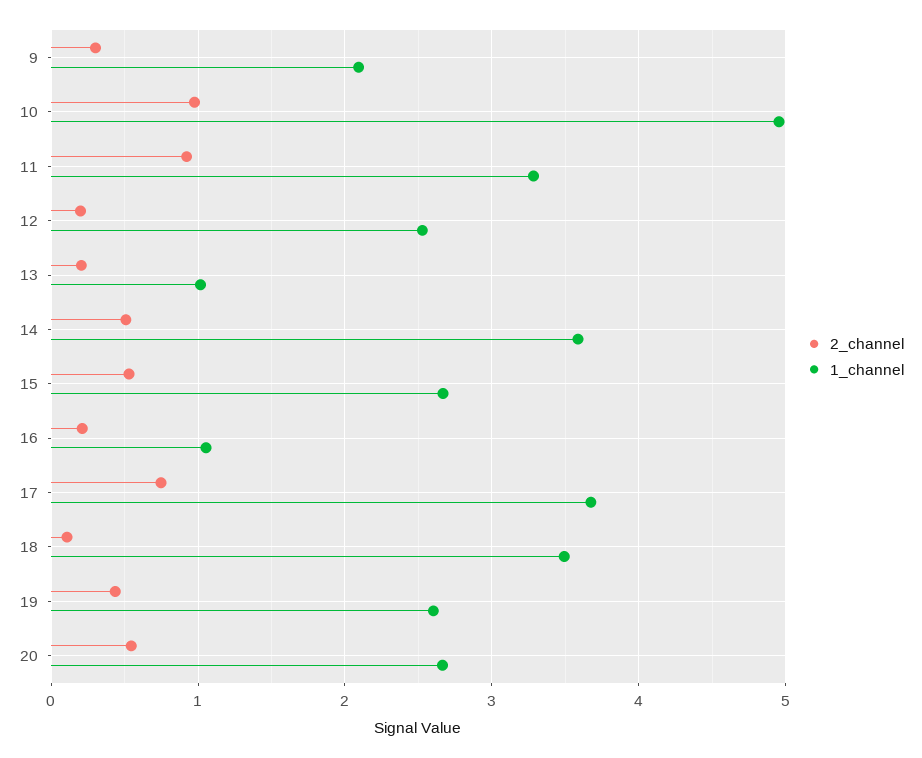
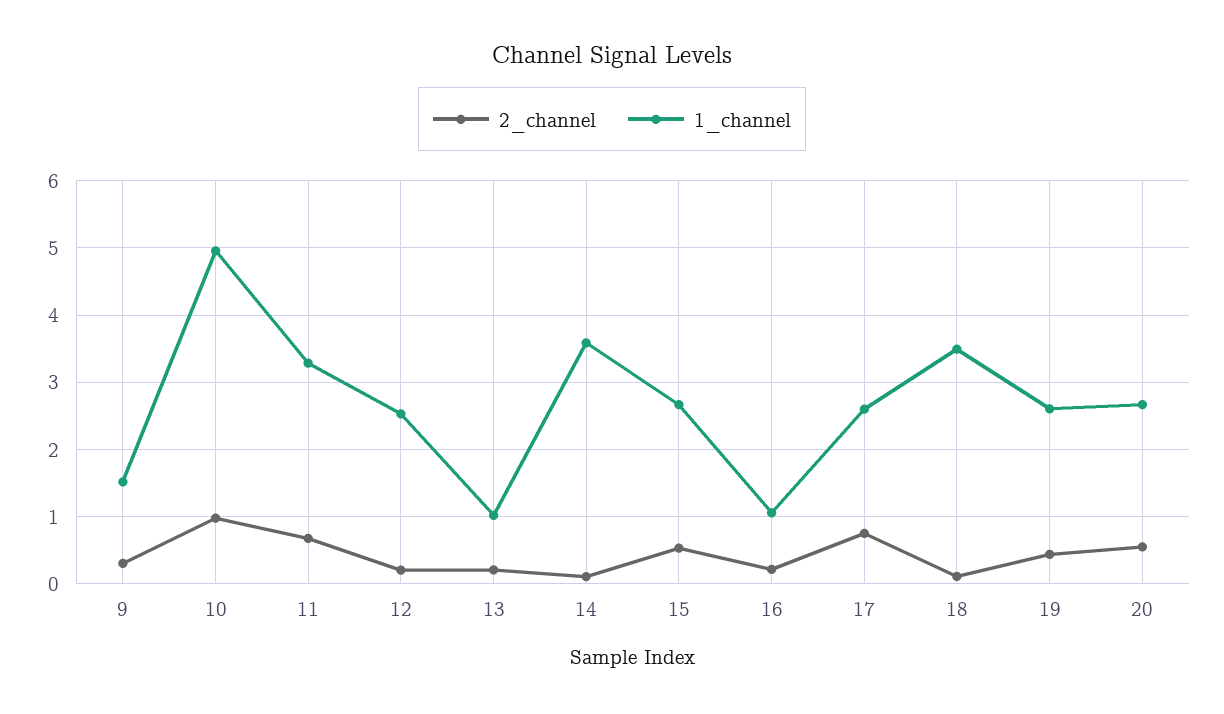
  {
    "2_channel": {
      "9": 0.3,
      "10": 1,
-     "11": 0.9,
+     "11": 0.7,
      "12": 0.2,
      "13": 0.2,
-     "14": 0.5,
+     "14": 0.1,
      "15": 0.5,
      "16": 0.2,
      "17": 0.7,
      "18": 0.1,
      "19": 0.4,
      "20": 0.5
    },
    "1_channel": {
-     "9": 2.1,
+     "9": 1.5,
      "10": 5,
      "11": 3.3,
      "12": 2.5,
      "13": 1,
      "14": 3.6,
      "15": 2.7,
      "16": 1.1,
-     "17": 3.7,
+     "17": 2.6,
      "18": 3.5,
      "19": 2.6,
      "20": 2.7
    }
  }

